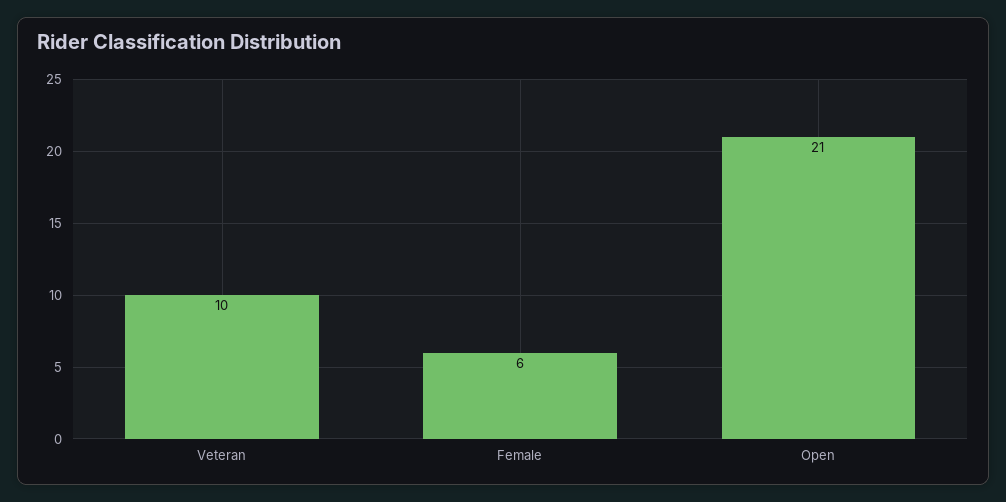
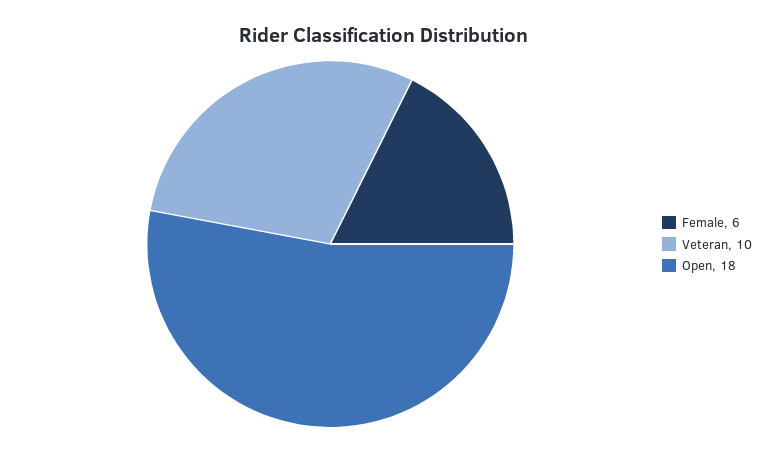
  {
    "Veteran": 10,
    "Female": 6,
-   "Open": 21
+   "Open": 18
  }

